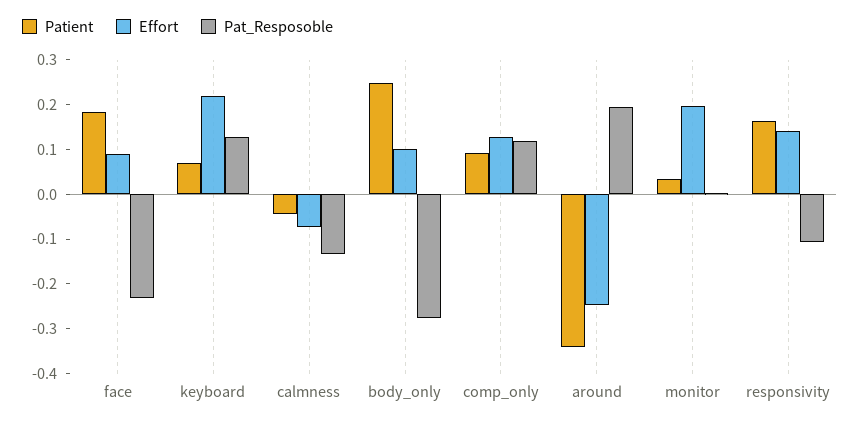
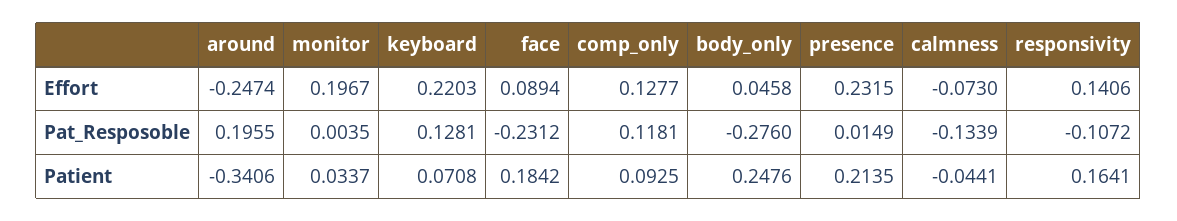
  {
    "Patient": {
      "face": 0.1842,
      "keyboard": 0.0708,
      "calmness": -0.0441,
      "body_only": 0.2476,
      "comp_only": 0.0925,
      "around": -0.3406,
      "monitor": 0.0337,
-     "responsivity": 0.1641
+     "responsivity": 0.1641,
+     "presence": 0.2135
    },
    "Effort": {
      "face": 0.0894,
      "keyboard": 0.2203,
      "calmness": -0.073,
-     "body_only": 0.1,
+     "body_only": 0.0458,
      "comp_only": 0.1277,
      "around": -0.2474,
      "monitor": 0.1967,
-     "responsivity": 0.1406
+     "responsivity": 0.1406,
+     "presence": 0.2315
    },
    "Pat_Resposoble": {
      "face": -0.2312,
      "keyboard": 0.1281,
      "calmness": -0.1339,
      "body_only": -0.276,
      "comp_only": 0.1181,
      "around": 0.1955,
      "monitor": 0.0035,
-     "responsivity": -0.1072
+     "responsivity": -0.1072,
+     "presence": 0.0149
    }
  }

